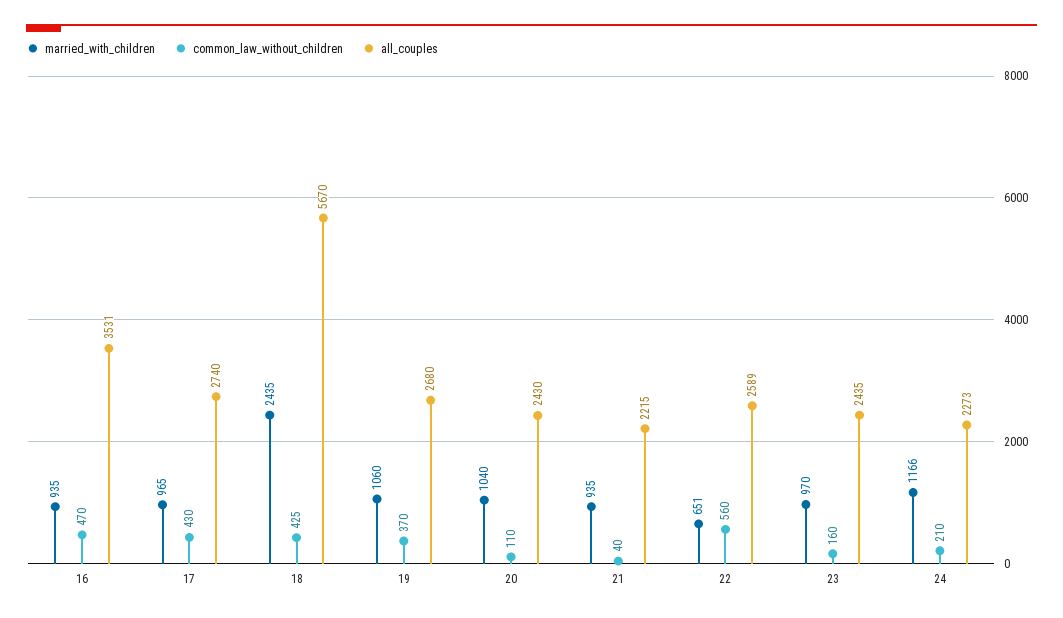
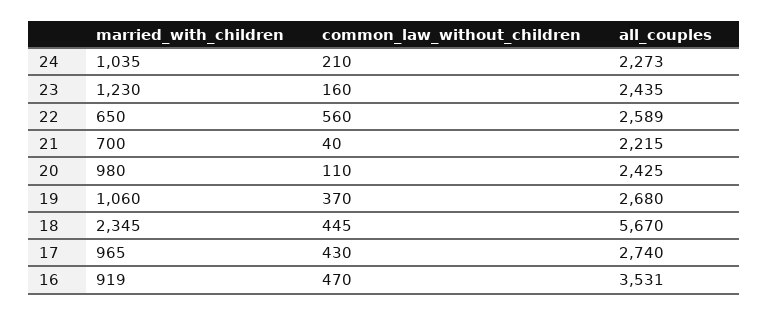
  {
    "married_with_children": {
-     "16": 935,
+     "16": 919,
      "17": 965,
-     "18": 2435,
+     "18": 2345,
      "19": 1060,
-     "20": 1040,
+     "20": 980,
-     "21": 935,
+     "21": 700,
-     "22": 651,
+     "22": 650,
-     "23": 970,
+     "23": 1230,
-     "24": 1166
+     "24": 1035
    },
    "common_law_without_children": {
      "16": 470,
      "17": 430,
-     "18": 425,
+     "18": 445,
      "19": 370,
      "20": 110,
      "21": 40,
      "22": 560,
      "23": 160,
      "24": 210
    },
    "all_couples": {
      "16": 3531,
      "17": 2740,
      "18": 5670,
      "19": 2680,
-     "20": 2430,
+     "20": 2425,
      "21": 2215,
      "22": 2589,
      "23": 2435,
      "24": 2273
    }
  }

